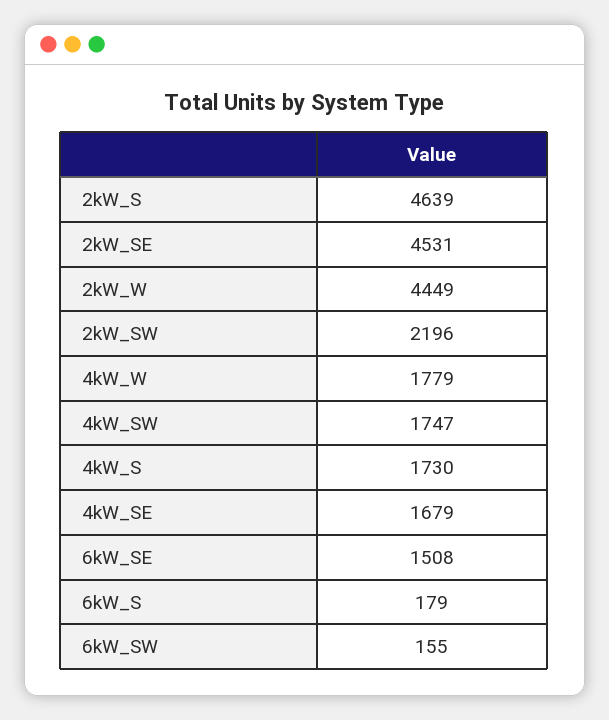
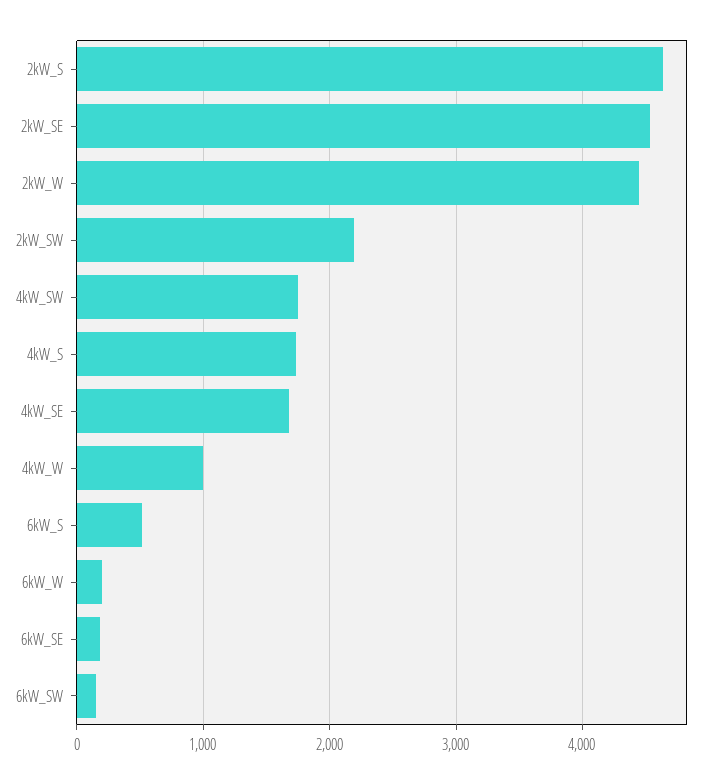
  {
    "2kW_S": 4639,
    "2kW_SE": 4531,
    "2kW_W": 4449,
    "2kW_SW": 2196,
-   "4kW_W": 1779,
+   "4kW_W": 1000,
    "4kW_SW": 1747,
    "4kW_S": 1730,
    "4kW_SE": 1679,
-   "6kW_SE": 1508,
+   "6kW_SE": 200,
-   "6kW_S": 179,
+   "6kW_S": 500,
-   "6kW_SW": 155
+   "6kW_SW": 155,
+   "6kW_W": 200
  }

